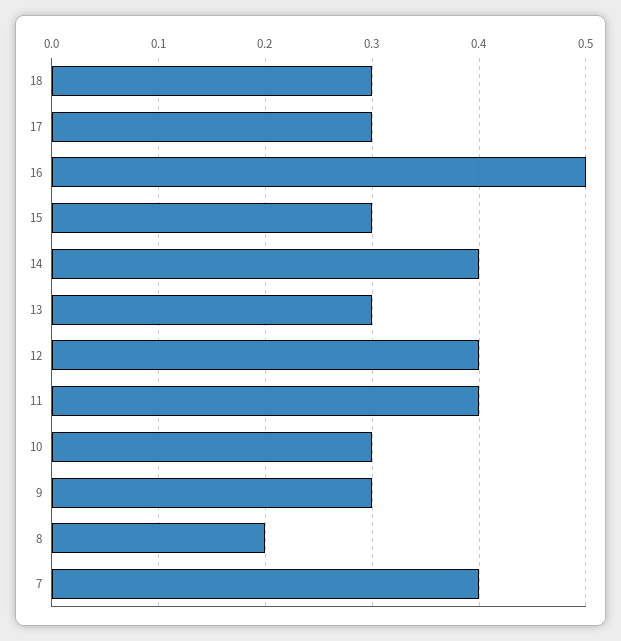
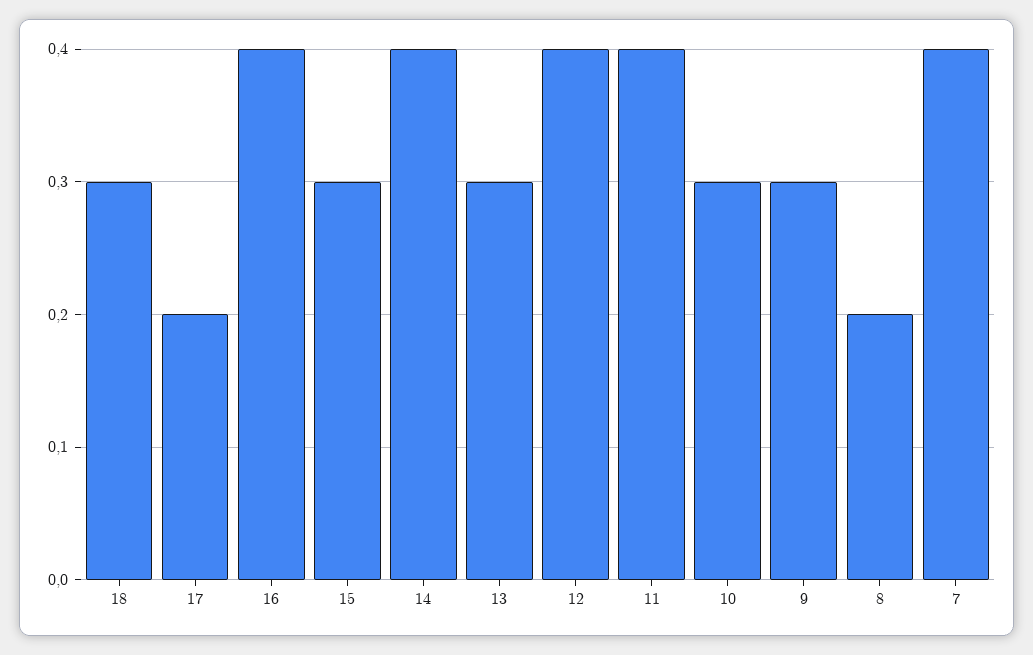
  {
    "18": 0.3,
-   "17": 0.3,
+   "17": 0.2,
-   "16": 0.5,
+   "16": 0.4,
    "15": 0.3,
    "14": 0.4,
    "13": 0.3,
    "12": 0.4,
    "11": 0.4,
    "10": 0.3,
    "9": 0.3,
    "8": 0.2,
    "7": 0.4
  }

